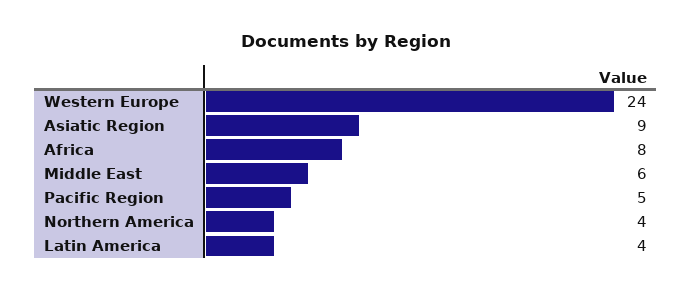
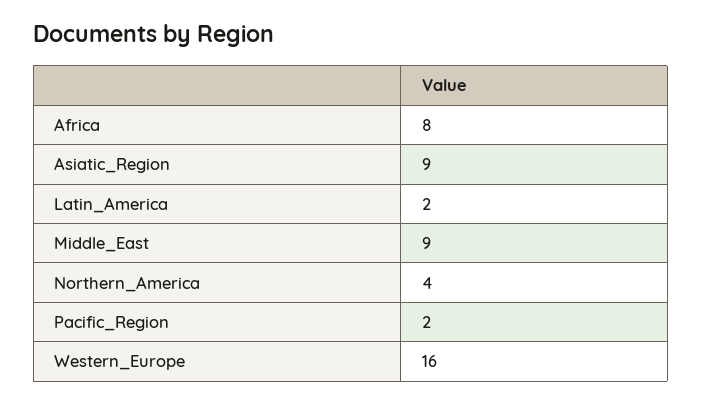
  {
-   "Western Europe": 24,
+   "Western Europe": 16,
    "Asiatic Region": 9,
    "Africa": 8,
-   "Middle East": 6,
+   "Middle East": 9,
-   "Pacific Region": 5,
+   "Pacific Region": 2,
    "Northern America": 4,
-   "Latin America": 4
+   "Latin America": 2
  }

